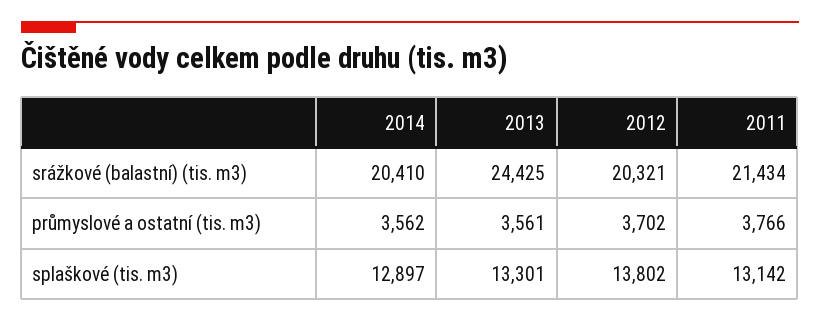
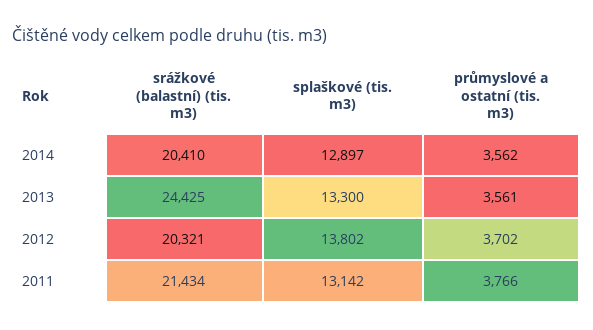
  {
    "2014": {
      "srážkové (balastní) (tis. m3)": 20410,
      "průmyslové a ostatní (tis. m3)": 3562,
      "splaškové (tis. m3)": 12897
    },
    "2013": {
      "srážkové (balastní) (tis. m3)": 24425,
      "průmyslové a ostatní (tis. m3)": 3561,
-     "splaškové (tis. m3)": 13301
+     "splaškové (tis. m3)": 13300
    },
    "2012": {
      "srážkové (balastní) (tis. m3)": 20321,
      "průmyslové a ostatní (tis. m3)": 3702,
      "splaškové (tis. m3)": 13802
    },
    "2011": {
      "srážkové (balastní) (tis. m3)": 21434,
      "průmyslové a ostatní (tis. m3)": 3766,
      "splaškové (tis. m3)": 13142
    }
  }

